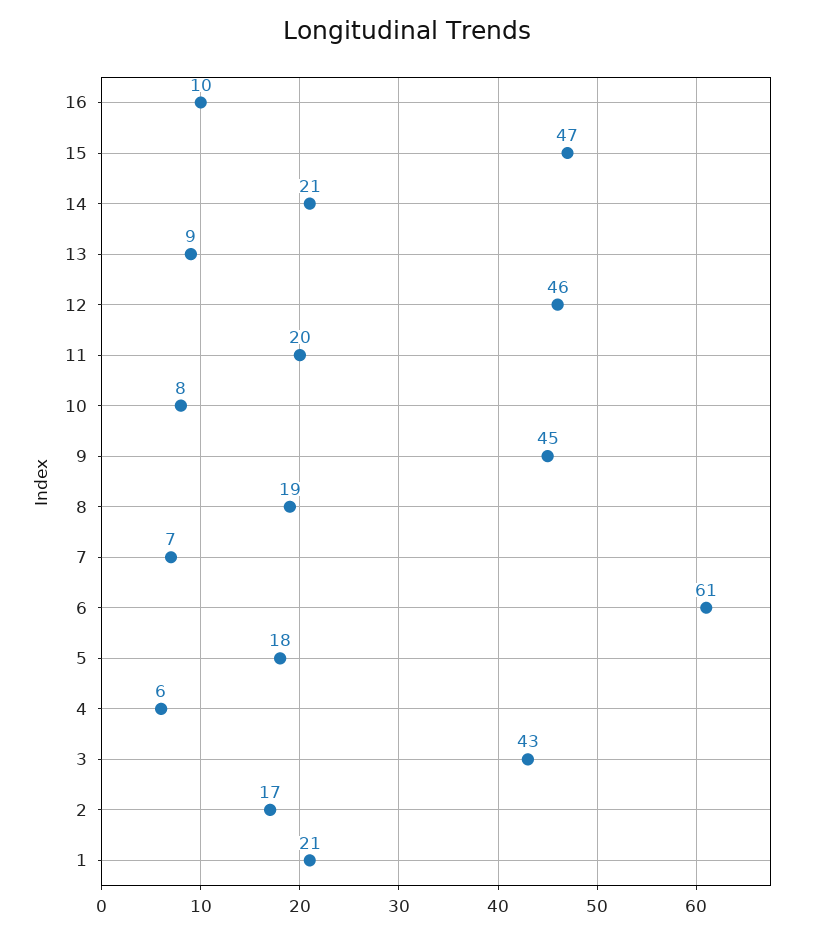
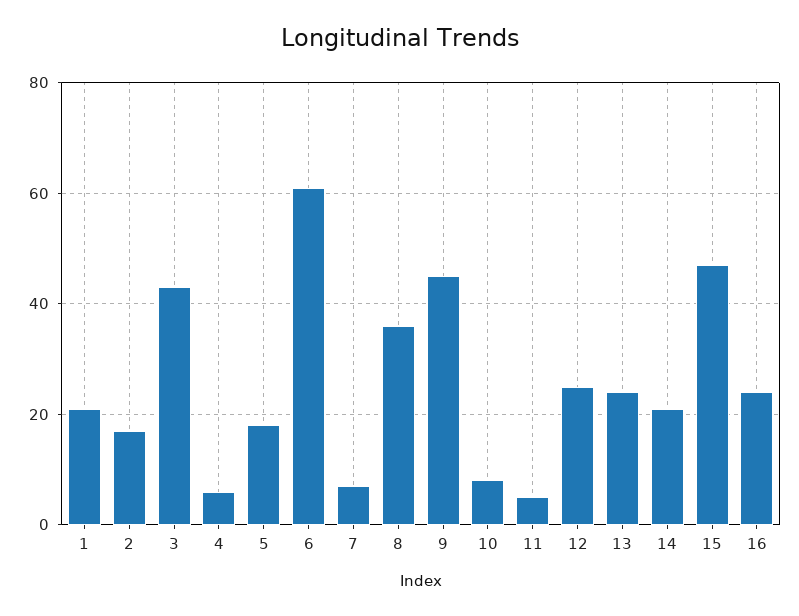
  {
-   "16": 10,
+   "16": 25,
    "15": 47,
    "14": 21,
-   "13": 9,
+   "13": 25,
-   "12": 46,
+   "12": 25,
-   "11": 20,
+   "11": 5,
    "10": 8,
    "9": 45,
-   "8": 19,
+   "8": 35,
    "7": 7,
    "6": 61,
    "5": 18,
    "4": 6,
    "3": 43,
    "2": 17,
    "1": 21
  }

